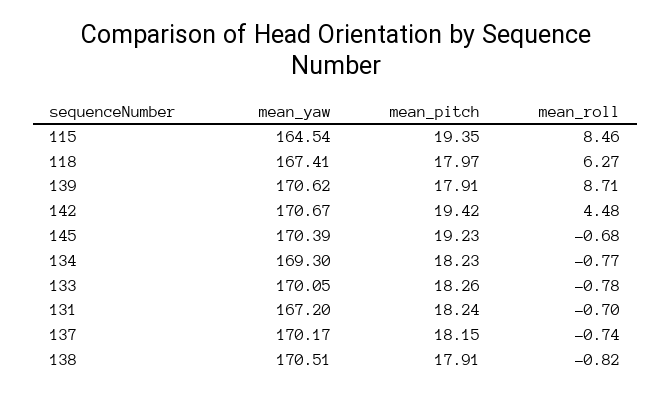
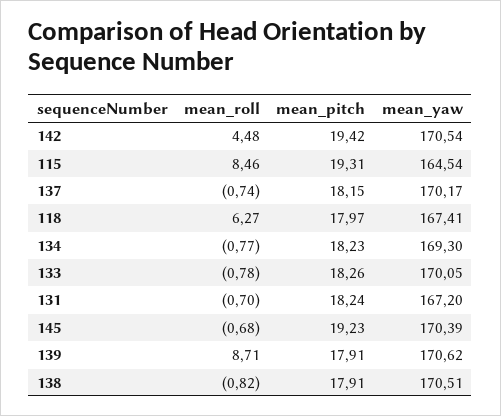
  {
    "mean_yaw": {
      "115": 164.54,
      "118": 167.41,
      "139": 170.62,
-     "142": 170.67,
+     "142": 170.54,
      "145": 170.39,
      "134": 169.3,
      "133": 170.05,
      "131": 167.2,
      "137": 170.17,
      "138": 170.51
    },
    "mean_pitch": {
-     "115": 19.35,
+     "115": 19.31,
      "118": 17.97,
      "139": 17.91,
      "142": 19.42,
      "145": 19.23,
      "134": 18.23,
      "133": 18.26,
      "131": 18.24,
      "137": 18.15,
      "138": 17.91
    },
    "mean_roll": {
      "115": 8.46,
      "118": 6.27,
      "139": 8.71,
      "142": 4.48,
      "145": -0.68,
      "134": -0.77,
      "133": -0.78,
      "131": -0.7,
      "137": -0.74,
      "138": -0.82
    }
  }

